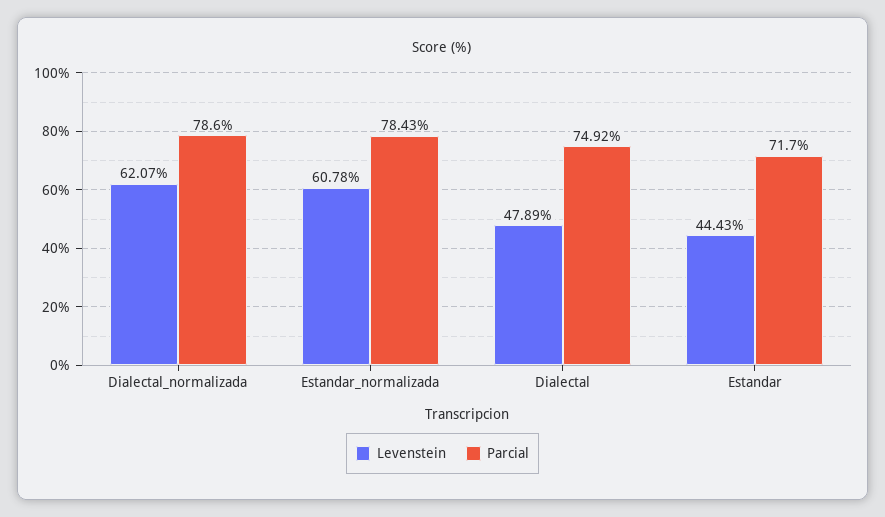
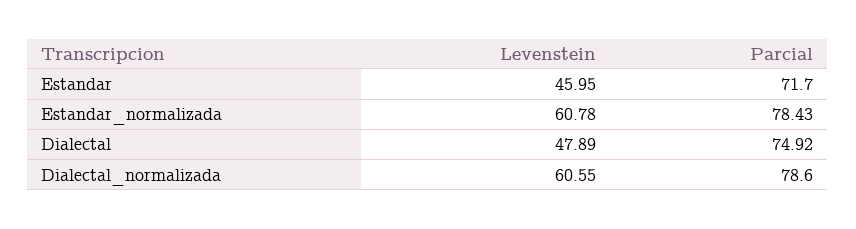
  {
    "Levenstein": {
-     "Dialectal_normalizada": 62.07,
+     "Dialectal_normalizada": 60.55,
      "Estandar_normalizada": 60.78,
      "Dialectal": 47.89,
-     "Estandar": 44.43
+     "Estandar": 45.95
    },
    "Parcial": {
      "Dialectal_normalizada": 78.6,
      "Estandar_normalizada": 78.43,
      "Dialectal": 74.92,
      "Estandar": 71.7
    }
  }

